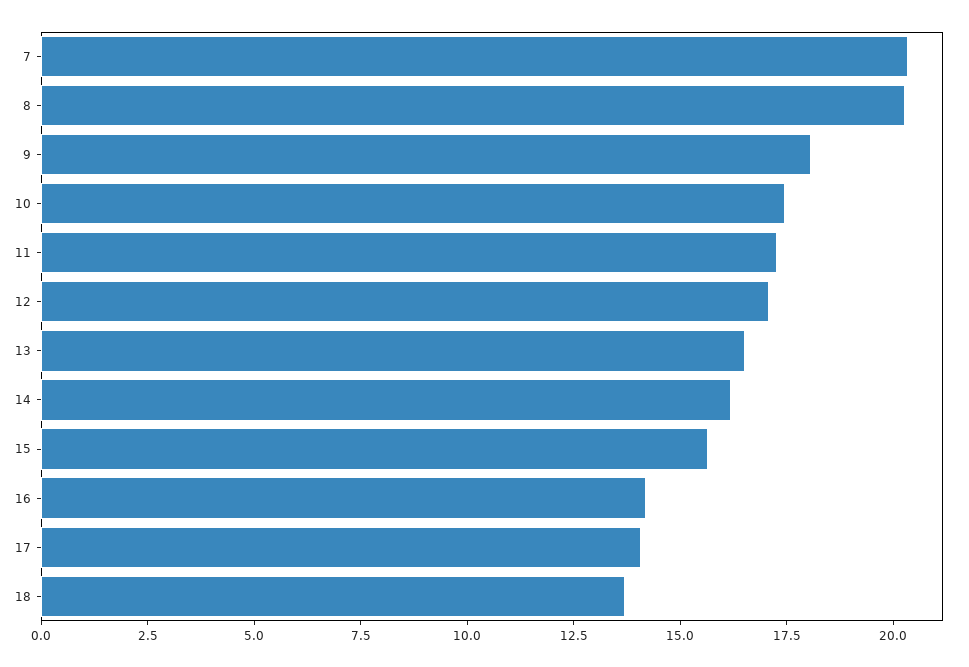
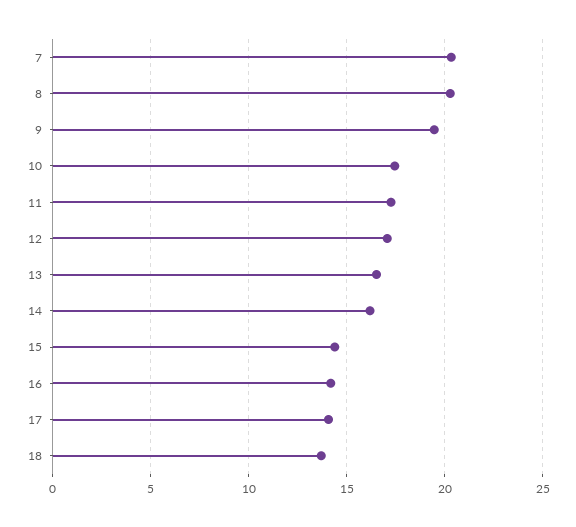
  {
    "7": 20.5,
    "8": 20.5,
-   "9": 18,
+   "9": 19.5,
    "10": 17.5,
    "11": 17.5,
    "12": 17,
    "13": 16.5,
    "14": 16,
-   "15": 15.5,
+   "15": 14.5,
    "16": 14,
    "17": 14,
    "18": 13.5
  }

